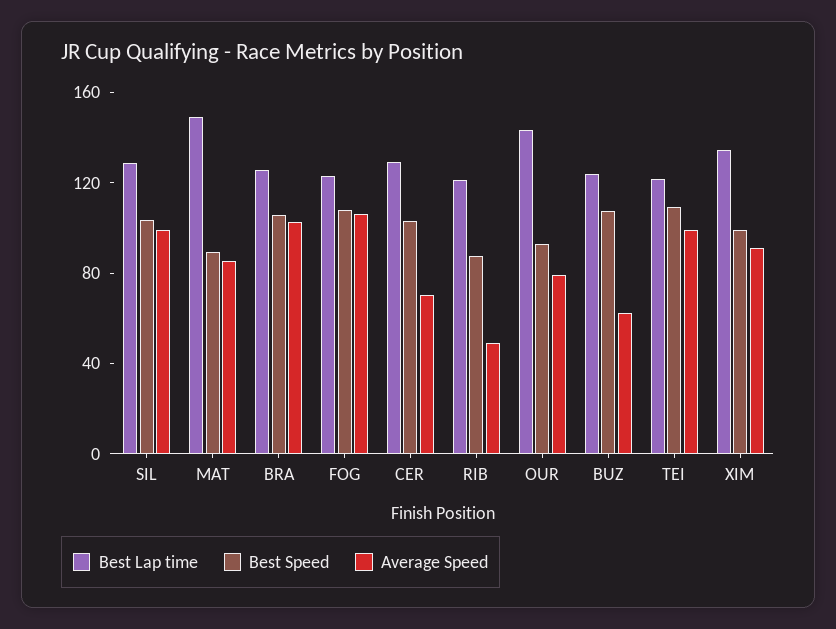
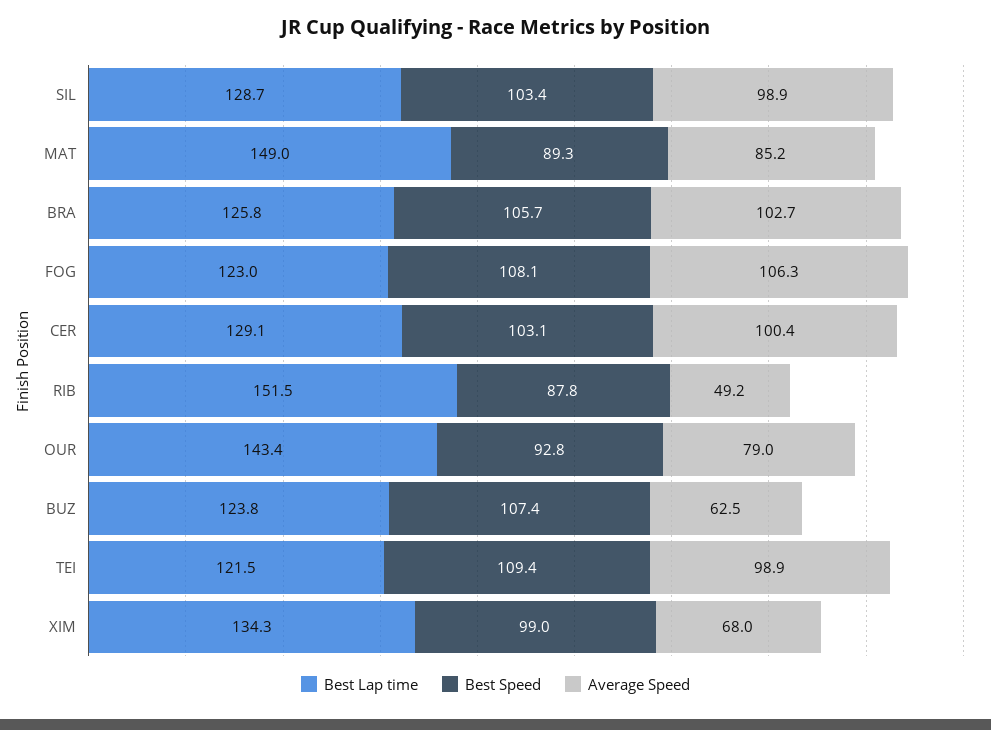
  {
    "Best Lap time": {
      "SIL": 128.7,
      "MAT": 149,
      "BRA": 125.8,
      "FOG": 123,
      "CER": 129.1,
-     "RIB": 120,
+     "RIB": 151.5,
      "OUR": 143.4,
      "BUZ": 123.8,
      "TEI": 121.5,
      "XIM": 134.3
    },
    "Best Speed": {
      "SIL": 103.4,
      "MAT": 89.3,
      "BRA": 105.7,
      "FOG": 108.1,
      "CER": 103.1,
      "RIB": 87.8,
      "OUR": 92.8,
      "BUZ": 107.4,
      "TEI": 109.4,
      "XIM": 99
    },
    "Average Speed": {
      "SIL": 98.9,
      "MAT": 85.2,
      "BRA": 102.7,
      "FOG": 106.3,
-     "CER": 70,
+     "CER": 100.4,
      "RIB": 49.2,
      "OUR": 79,
      "BUZ": 62.5,
      "TEI": 98.9,
-     "XIM": 90
+     "XIM": 68
    }
  }

